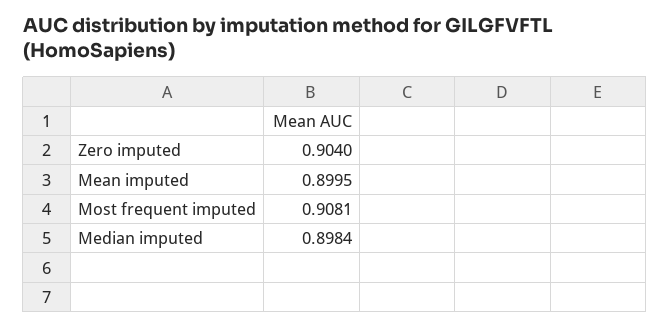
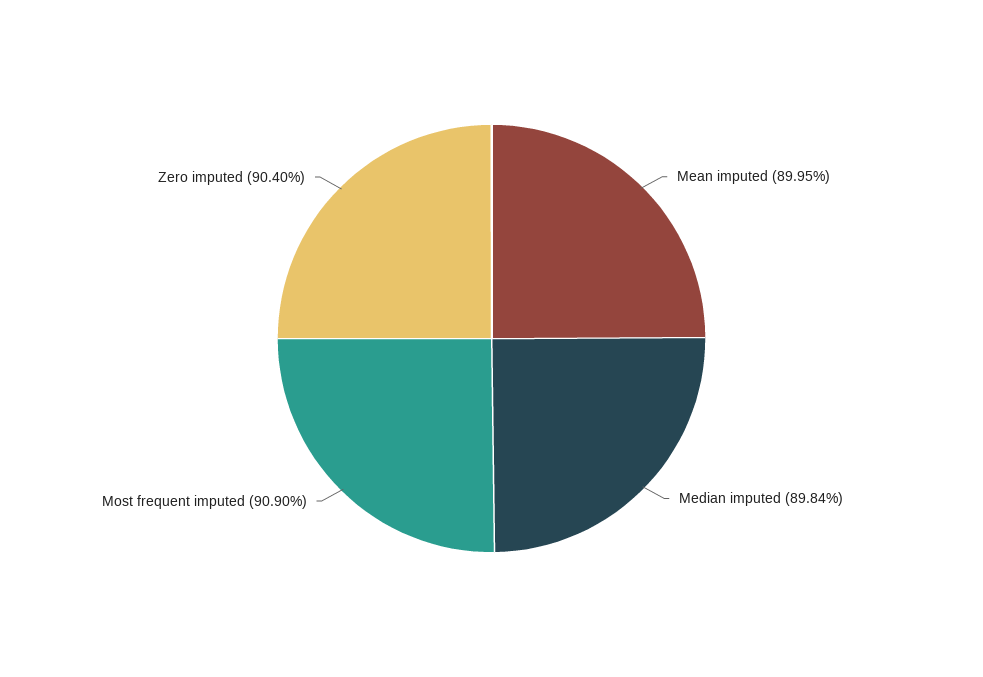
  {
    "Zero imputed": 0.904,
    "Mean imputed": 0.8995,
-   "Most frequent imputed": 0.9081,
+   "Most frequent imputed": 0.909,
    "Median imputed": 0.8984
  }

